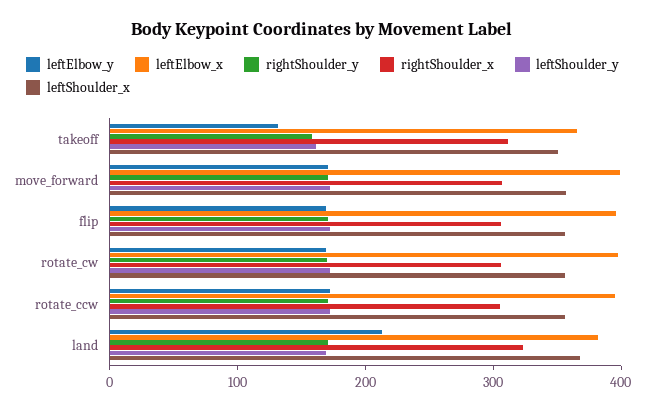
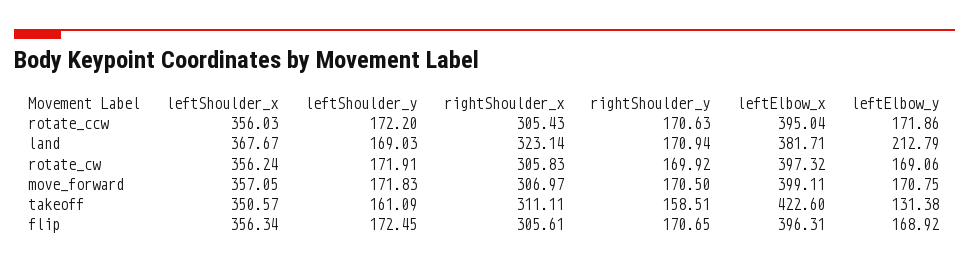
  {
    "leftElbow_y": {
      "takeoff": 131.38,
      "move_forward": 170.75,
      "flip": 168.92,
      "rotate_cw": 169.06,
      "rotate_ccw": 171.86,
      "land": 212.79
    },
    "leftElbow_x": {
-     "takeoff": 360,
+     "takeoff": 422.6,
      "move_forward": 399.11,
      "flip": 396.31,
      "rotate_cw": 397.32,
      "rotate_ccw": 395.04,
      "land": 381.71
    },
    "rightShoulder_y": {
      "takeoff": 158.51,
      "move_forward": 170.5,
      "flip": 170.65,
      "rotate_cw": 169.92,
      "rotate_ccw": 170.63,
      "land": 170.94
    },
    "rightShoulder_x": {
      "takeoff": 311.11,
      "move_forward": 306.97,
      "flip": 305.61,
      "rotate_cw": 305.83,
      "rotate_ccw": 305.43,
      "land": 323.14
    },
    "leftShoulder_y": {
      "takeoff": 161.09,
      "move_forward": 171.83,
      "flip": 172.45,
      "rotate_cw": 171.91,
      "rotate_ccw": 172.2,
      "land": 169.03
    },
    "leftShoulder_x": {
      "takeoff": 350.57,
      "move_forward": 357.05,
      "flip": 356.34,
      "rotate_cw": 356.24,
      "rotate_ccw": 356.03,
      "land": 367.67
    }
  }

